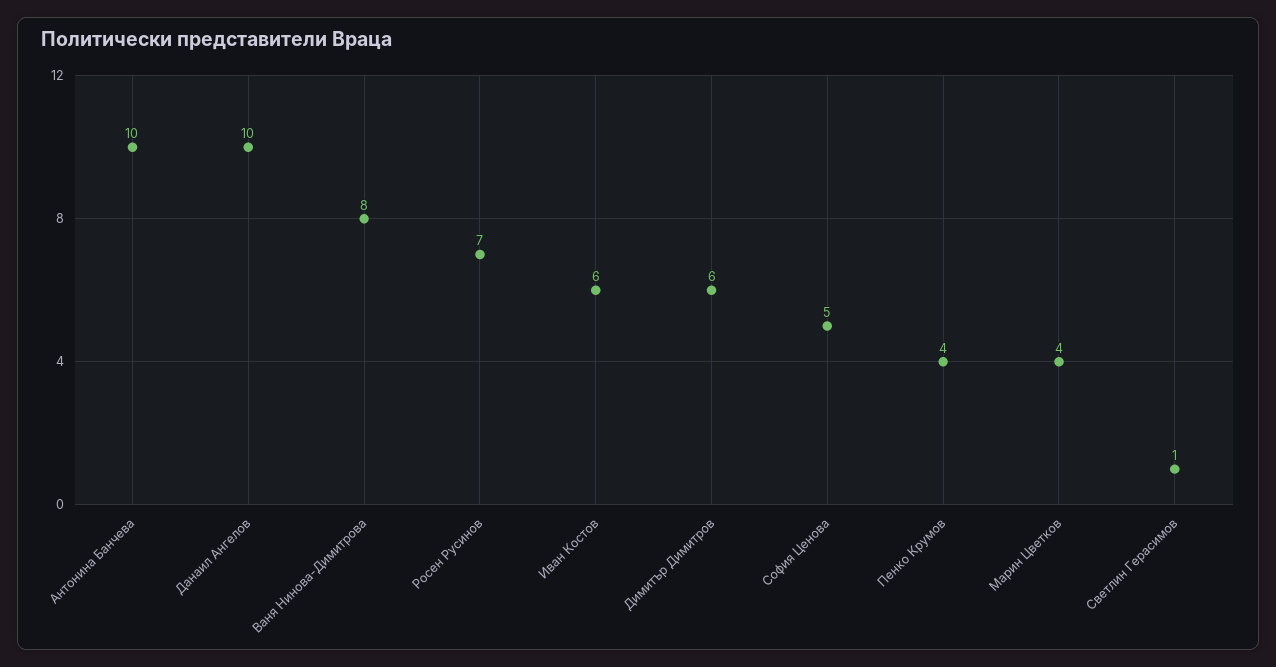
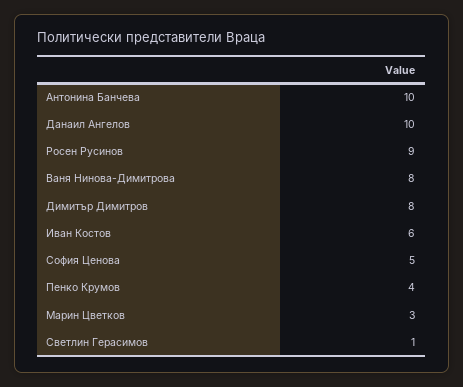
  {
    "Антонина Банчева": 10,
    "Данаил Ангелов": 10,
    "Ваня Нинова-Димитрова": 8,
-   "Росен Русинов": 7,
+   "Росен Русинов": 9,
    "Иван Костов": 6,
-   "Димитър Димитров": 6,
+   "Димитър Димитров": 8,
    "София Ценова": 5,
    "Пенко Крумов": 4,
-   "Марин Цветков": 4,
+   "Марин Цветков": 3,
    "Светлин Герасимов": 1
  }

